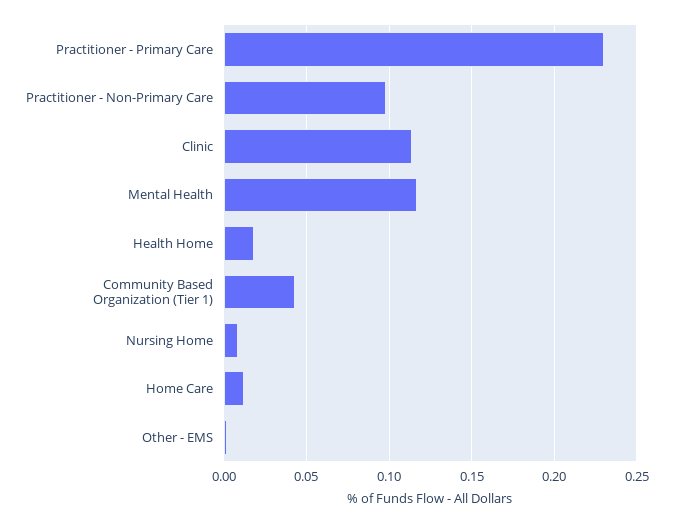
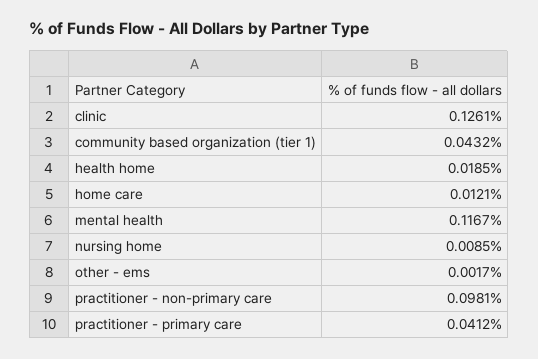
  {
-   "Practitioner - Primary Care": 0.23,
+   "Practitioner - Primary Care": 0.0412,
    "Practitioner - Non-Primary Care": 0.0981,
-   "Clinic": 0.115,
+   "Clinic": 0.1261,
    "Mental Health": 0.1167,
    "Health Home": 0.0185,
    "Community Based Organization (Tier 1)": 0.0432,
    "Nursing Home": 0.0085,
    "Home Care": 0.0121,
    "Other - EMS": 0.0017
  }

